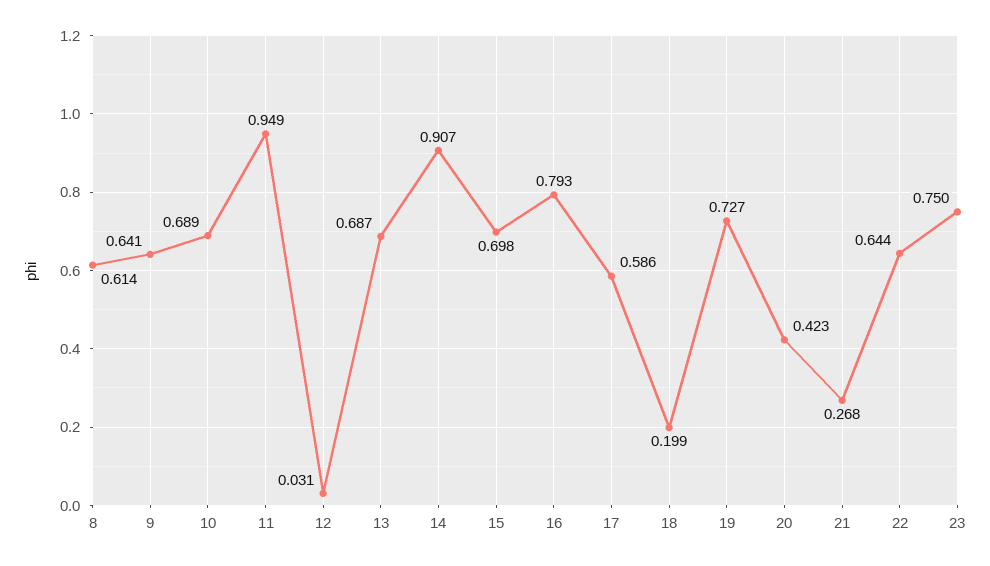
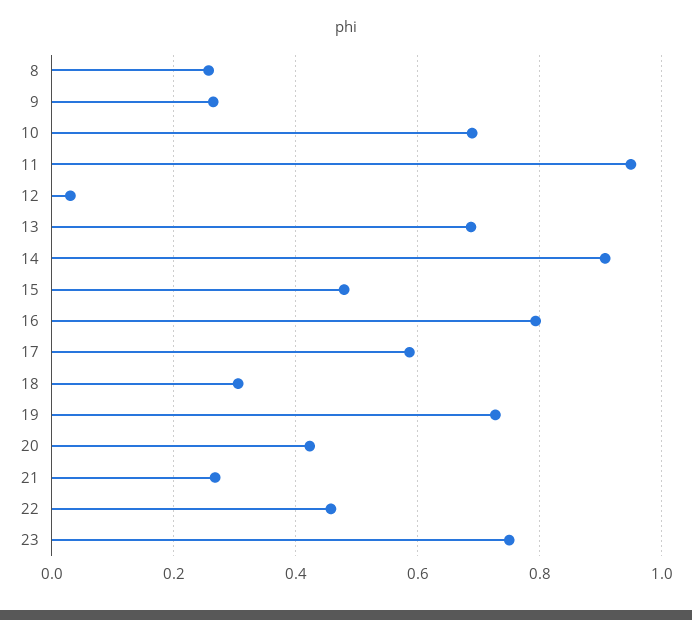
  {
-   "8": 0.614,
+   "8": 0.26,
-   "9": 0.641,
+   "9": 0.26,
    "10": 0.689,
    "11": 0.949,
    "12": 0.031,
    "13": 0.687,
    "14": 0.907,
-   "15": 0.698,
+   "15": 0.48,
    "16": 0.793,
    "17": 0.586,
-   "18": 0.199,
+   "18": 0.3,
    "19": 0.727,
    "20": 0.423,
    "21": 0.268,
-   "22": 0.644,
+   "22": 0.46,
    "23": 0.75
  }

